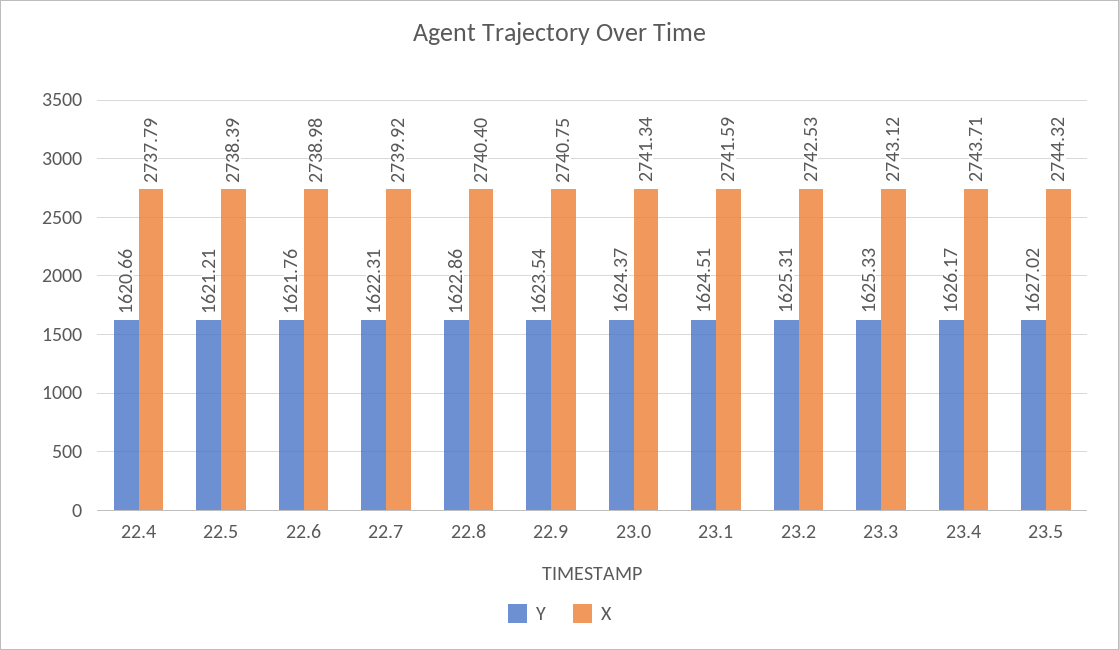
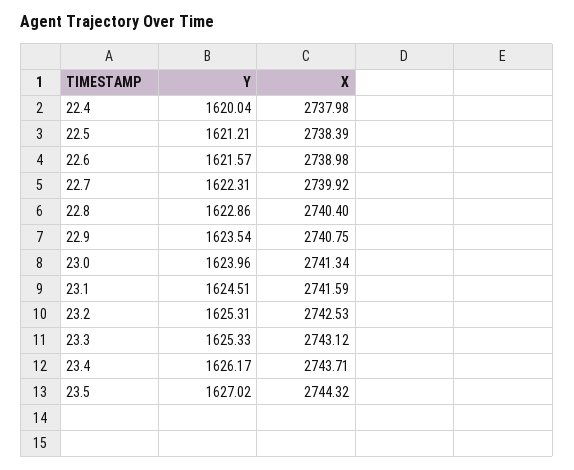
  {
    "Y": {
-     "22.4": 1620.66,
+     "22.4": 1620.04,
      "22.5": 1621.21,
-     "22.6": 1621.76,
+     "22.6": 1621.57,
      "22.7": 1622.31,
      "22.8": 1622.86,
      "22.9": 1623.54,
-     "23.0": 1624.37,
+     "23.0": 1623.96,
      "23.1": 1624.51,
      "23.2": 1625.31,
      "23.3": 1625.33,
      "23.4": 1626.17,
      "23.5": 1627.02
    },
    "X": {
-     "22.4": 2737.79,
+     "22.4": 2737.98,
      "22.5": 2738.39,
      "22.6": 2738.98,
      "22.7": 2739.92,
      "22.8": 2740.4,
      "22.9": 2740.75,
      "23.0": 2741.34,
      "23.1": 2741.59,
      "23.2": 2742.53,
      "23.3": 2743.12,
      "23.4": 2743.71,
      "23.5": 2744.32
    }
  }

